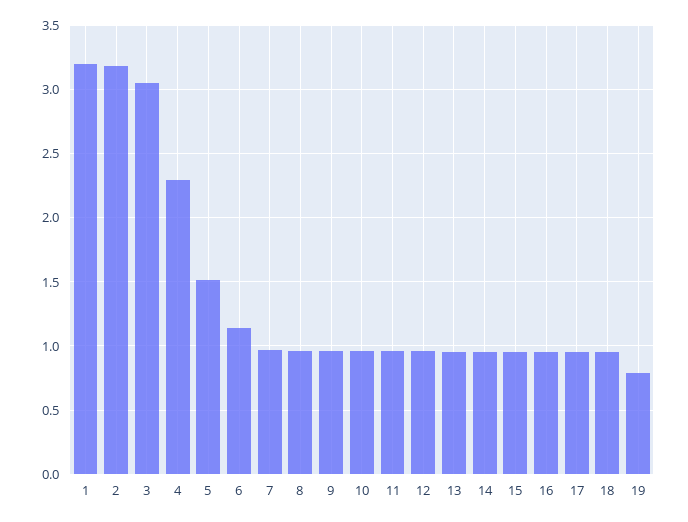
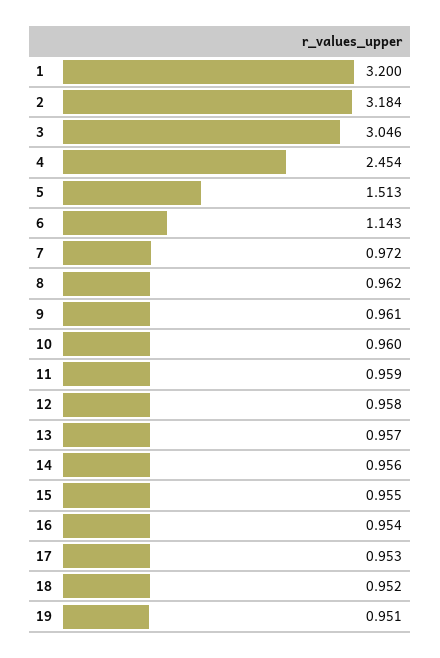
  {
    "1": 3.2,
    "2": 3.184,
    "3": 3.046,
-   "4": 2.3,
+   "4": 2.454,
    "5": 1.513,
    "6": 1.143,
    "7": 0.972,
    "8": 0.962,
    "9": 0.961,
    "10": 0.96,
    "11": 0.959,
    "12": 0.958,
    "13": 0.957,
    "14": 0.956,
    "15": 0.955,
    "16": 0.954,
    "17": 0.953,
    "18": 0.952,
-   "19": 0.8
+   "19": 0.951
  }

